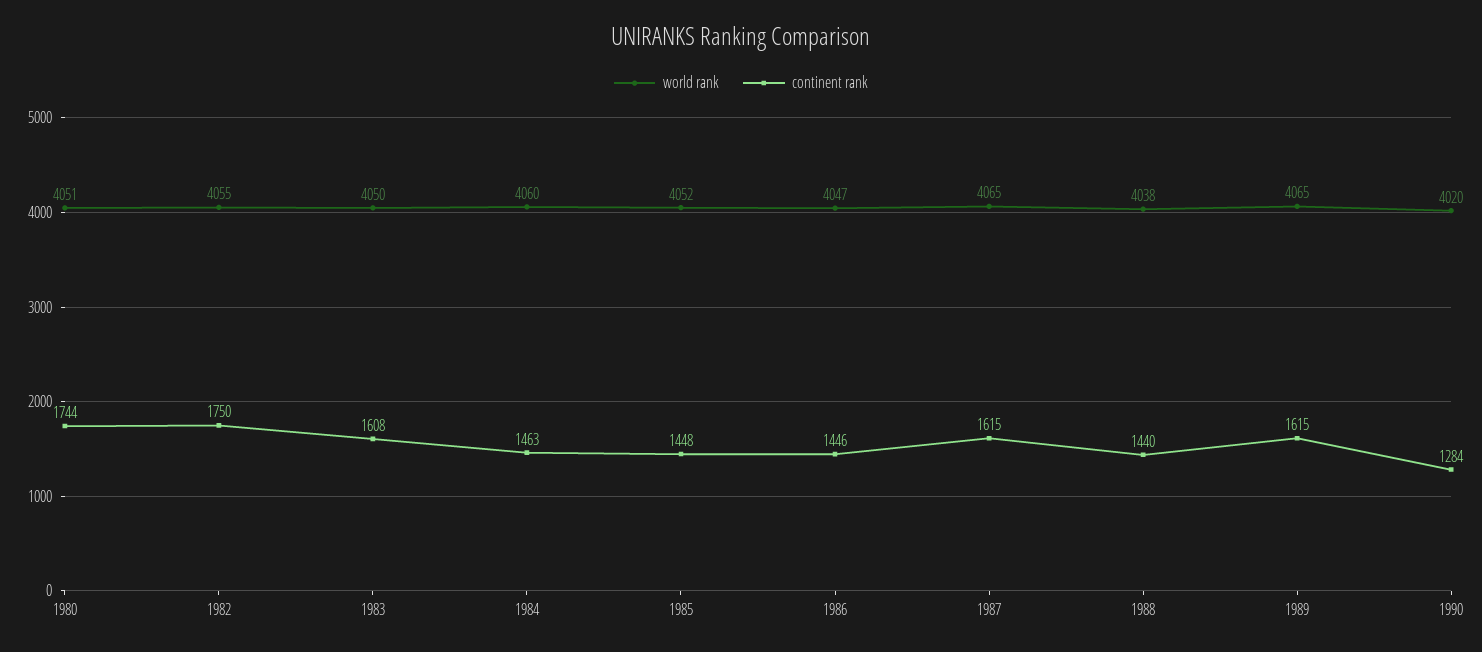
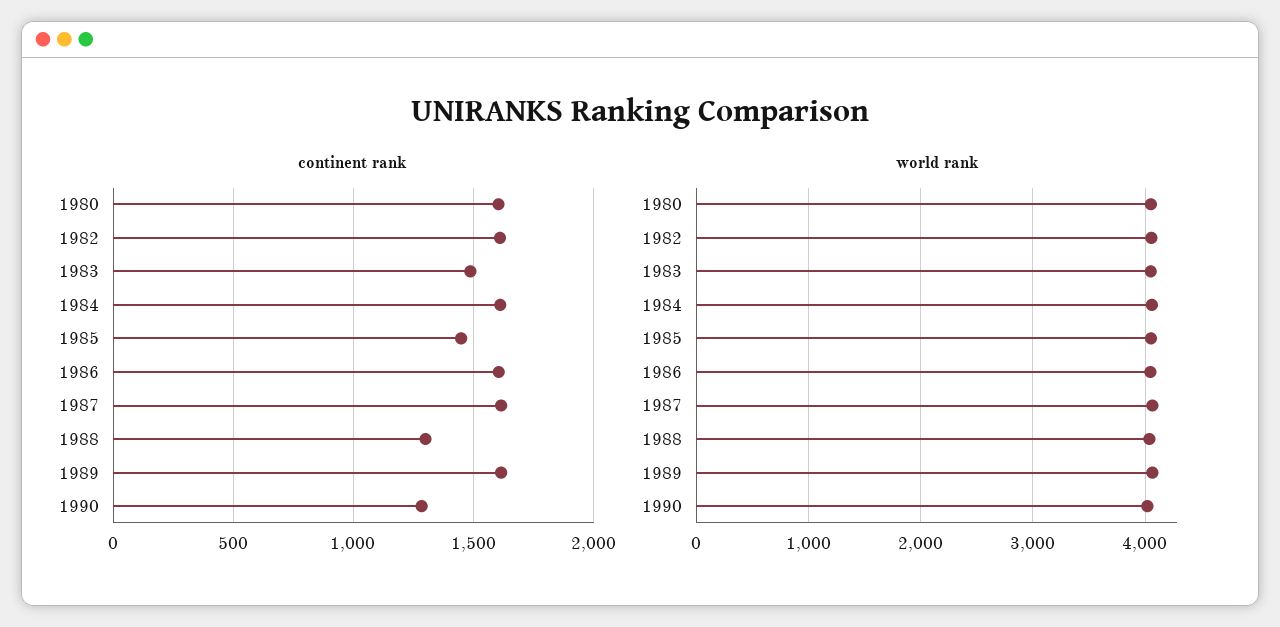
  {
    "world rank": {
      "1980": 4051,
      "1982": 4055,
      "1983": 4050,
      "1984": 4060,
      "1985": 4052,
      "1986": 4047,
      "1987": 4065,
      "1988": 4038,
      "1989": 4065,
      "1990": 4020
    },
    "continent rank": {
-     "1980": 1744,
+     "1980": 1600,
-     "1982": 1750,
+     "1982": 1600,
-     "1983": 1608,
+     "1983": 1500,
-     "1984": 1463,
+     "1984": 1600,
      "1985": 1448,
-     "1986": 1446,
+     "1986": 1600,
      "1987": 1615,
-     "1988": 1440,
+     "1988": 1300,
      "1989": 1615,
      "1990": 1284
    }
  }

